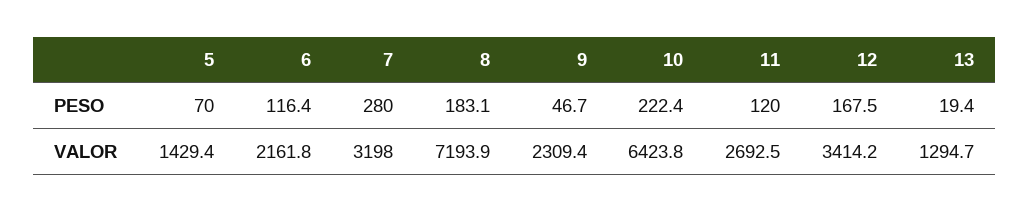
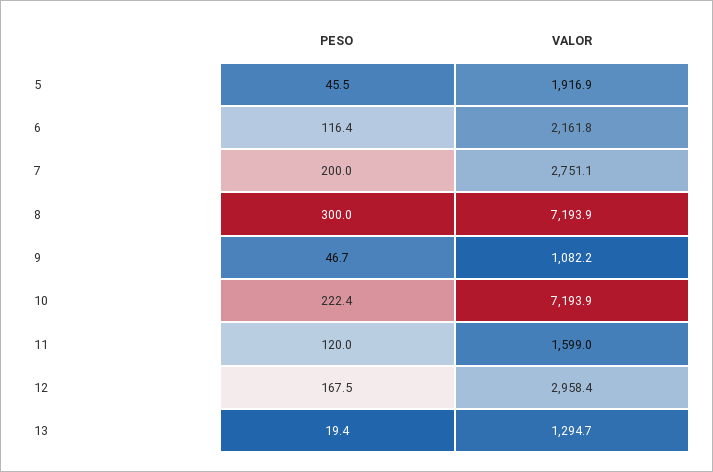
  {
    "5": {
-     "PESO": 70,
+     "PESO": 45.5,
-     "VALOR": 1429.4
+     "VALOR": 1916.9
    },
    "6": {
      "PESO": 116.4,
      "VALOR": 2161.8
    },
    "7": {
-     "PESO": 280,
+     "PESO": 200,
-     "VALOR": 3198
+     "VALOR": 2751.1
    },
    "8": {
-     "PESO": 183.1,
+     "PESO": 300,
      "VALOR": 7193.9
    },
    "9": {
      "PESO": 46.7,
-     "VALOR": 2309.4
+     "VALOR": 1082.2
    },
    "10": {
      "PESO": 222.4,
-     "VALOR": 6423.8
+     "VALOR": 7193.9
    },
    "11": {
      "PESO": 120,
-     "VALOR": 2692.5
+     "VALOR": 1599
    },
    "12": {
      "PESO": 167.5,
-     "VALOR": 3414.2
+     "VALOR": 2958.4
    },
    "13": {
      "PESO": 19.4,
      "VALOR": 1294.7
    }
  }

